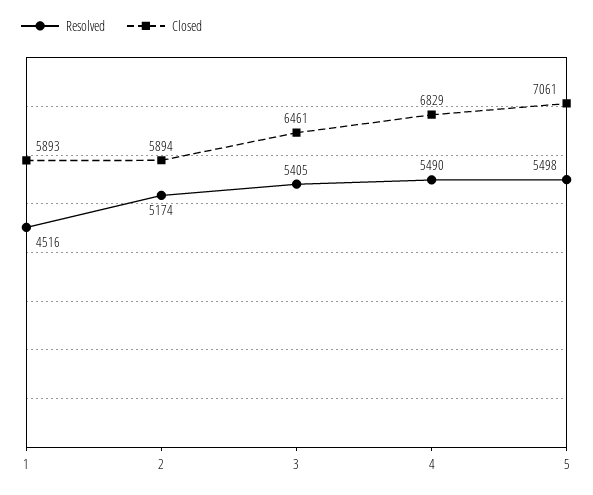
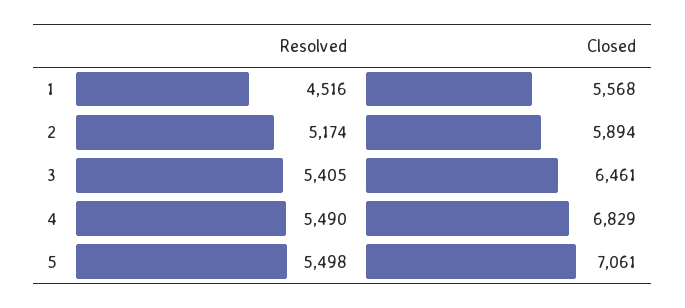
  {
    "Resolved": {
      "1": 4516,
      "2": 5174,
      "3": 5405,
      "4": 5490,
      "5": 5498
    },
    "Closed": {
-     "1": 5893,
+     "1": 5568,
      "2": 5894,
      "3": 6461,
      "4": 6829,
      "5": 7061
    }
  }

